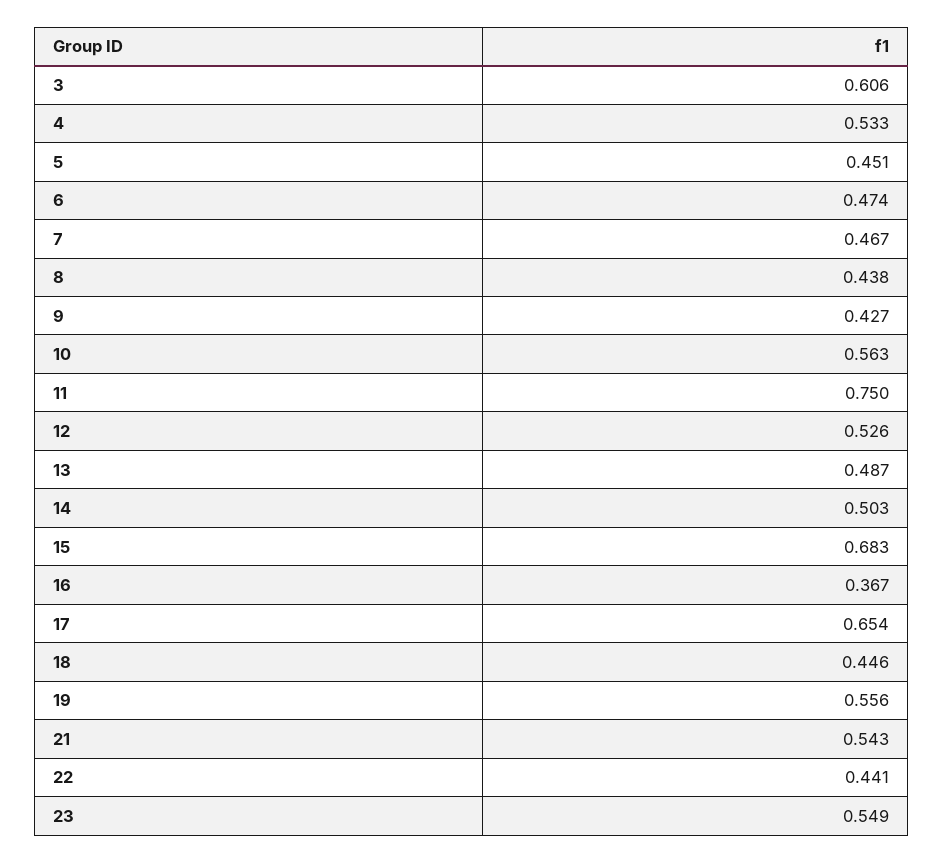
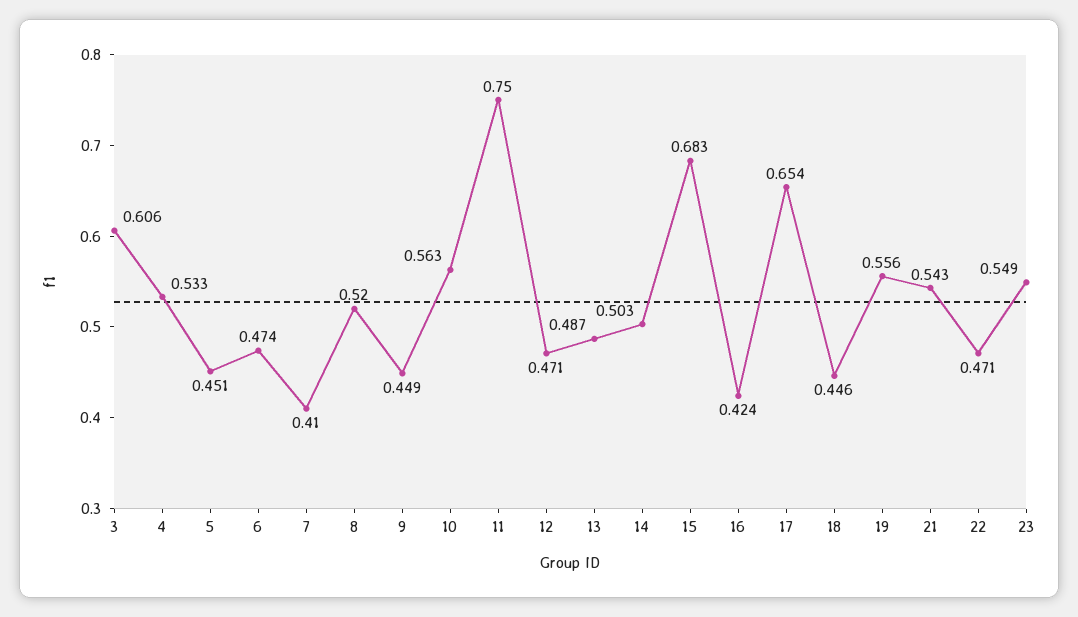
  {
    "3": 0.606,
    "4": 0.533,
    "5": 0.451,
    "6": 0.474,
-   "7": 0.467,
+   "7": 0.41,
-   "8": 0.438,
+   "8": 0.52,
-   "9": 0.427,
+   "9": 0.449,
    "10": 0.563,
    "11": 0.75,
-   "12": 0.526,
+   "12": 0.471,
    "13": 0.487,
    "14": 0.503,
    "15": 0.683,
-   "16": 0.367,
+   "16": 0.424,
    "17": 0.654,
    "18": 0.446,
    "19": 0.556,
    "21": 0.543,
-   "22": 0.441,
+   "22": 0.471,
    "23": 0.549
  }

